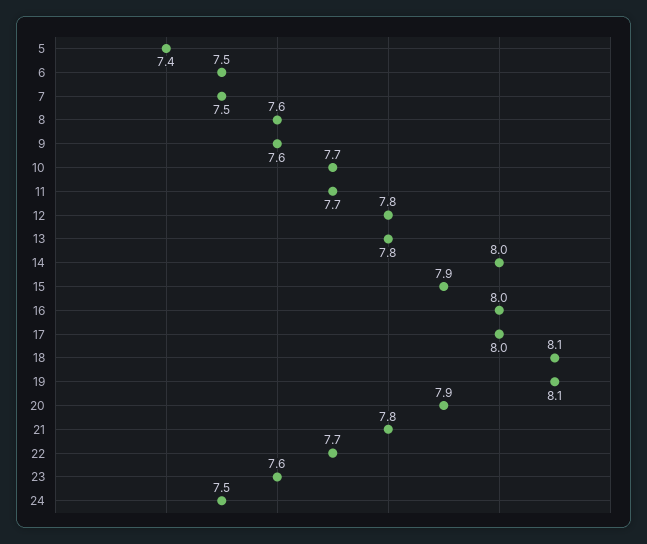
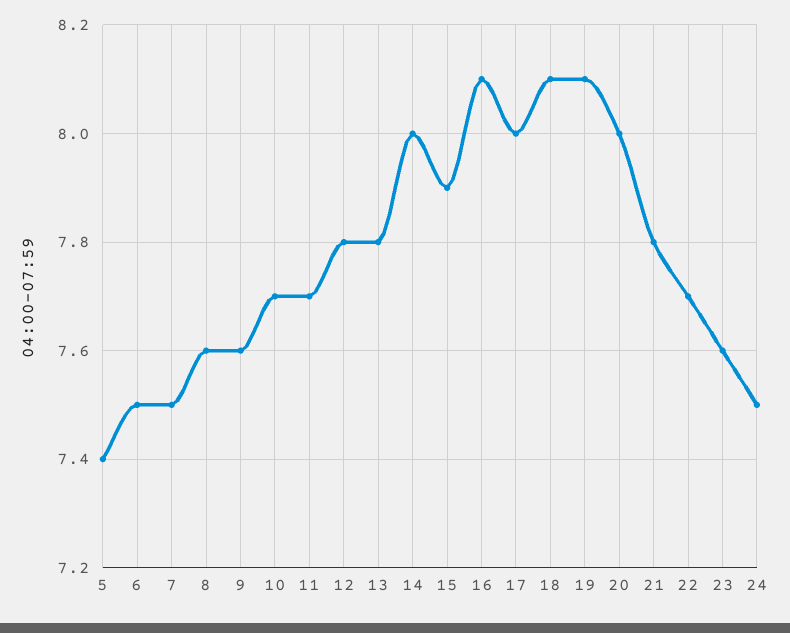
  {
    "5": 7.4,
    "6": 7.5,
    "7": 7.5,
    "8": 7.6,
    "9": 7.6,
    "10": 7.7,
    "11": 7.7,
    "12": 7.8,
    "13": 7.8,
    "14": 8,
    "15": 7.9,
-   "16": 8,
+   "16": 8.1,
    "17": 8,
    "18": 8.1,
    "19": 8.1,
-   "20": 7.9,
+   "20": 8,
    "21": 7.8,
    "22": 7.7,
    "23": 7.6,
    "24": 7.5
  }

